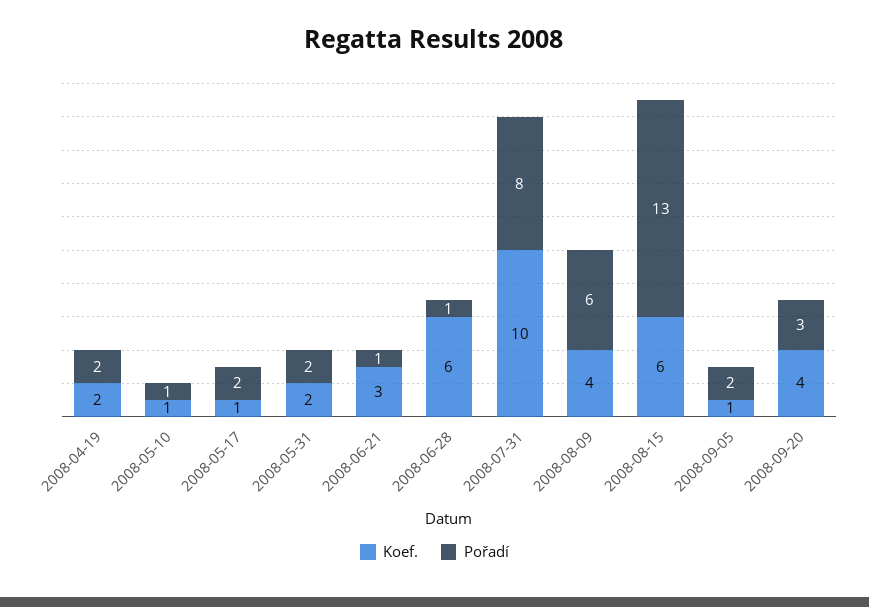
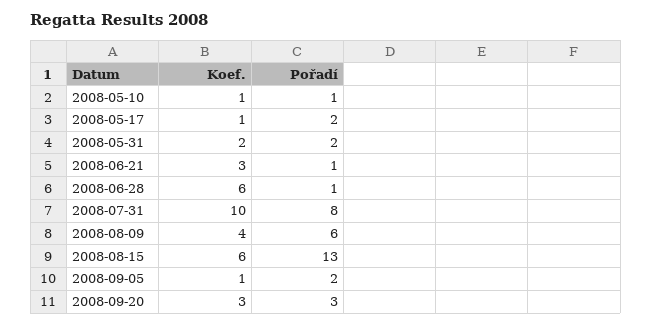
  {
    "Koef.": {
-     "2008-04-19": 2,
      "2008-05-10": 1,
      "2008-05-17": 1,
      "2008-05-31": 2,
      "2008-06-21": 3,
      "2008-06-28": 6,
      "2008-07-31": 10,
      "2008-08-09": 4,
      "2008-08-15": 6,
      "2008-09-05": 1,
-     "2008-09-20": 4
+     "2008-09-20": 3
    },
    "Pořadí": {
-     "2008-04-19": 2,
      "2008-05-10": 1,
      "2008-05-17": 2,
      "2008-05-31": 2,
      "2008-06-21": 1,
      "2008-06-28": 1,
      "2008-07-31": 8,
      "2008-08-09": 6,
      "2008-08-15": 13,
      "2008-09-05": 2,
      "2008-09-20": 3
    }
  }

